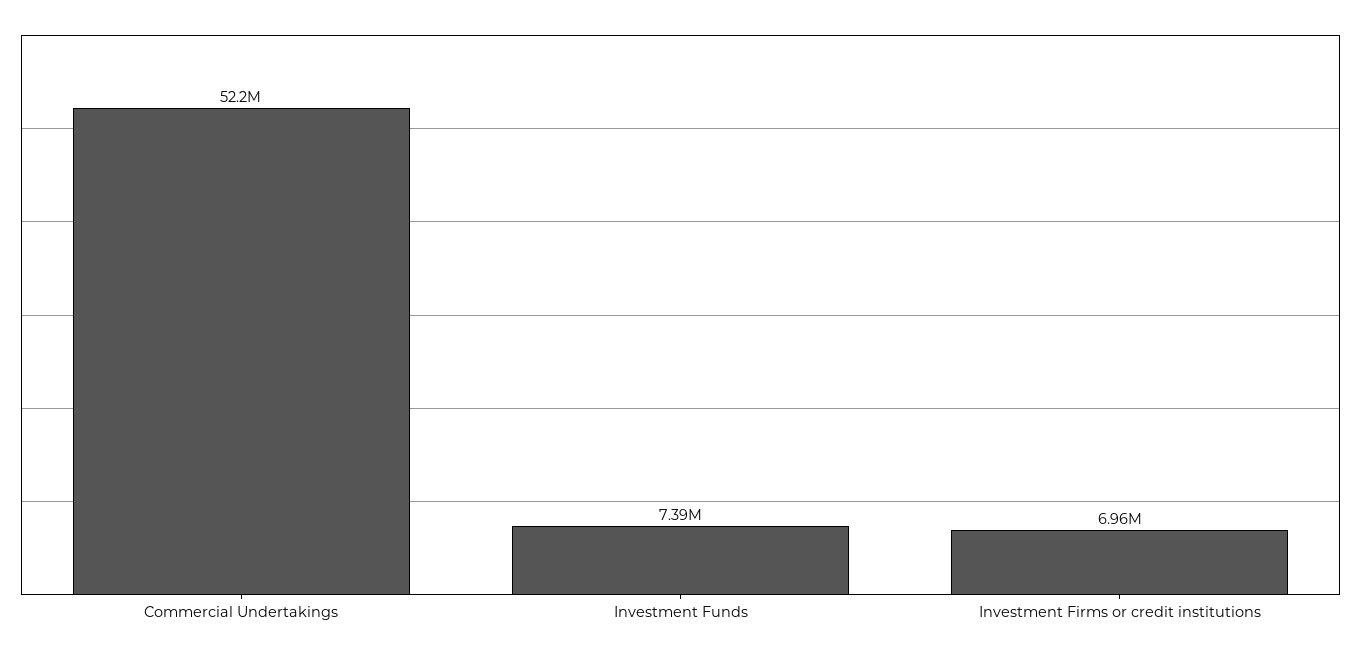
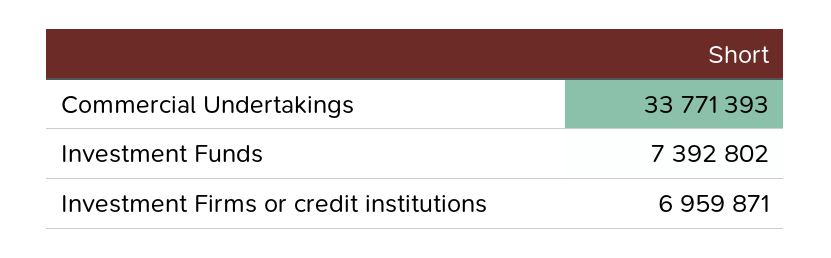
  {
-   "Commercial Undertakings": 52200000,
+   "Commercial Undertakings": 33771393,
    "Investment Funds": 7392802,
    "Investment Firms or credit institutions": 6959871
  }

